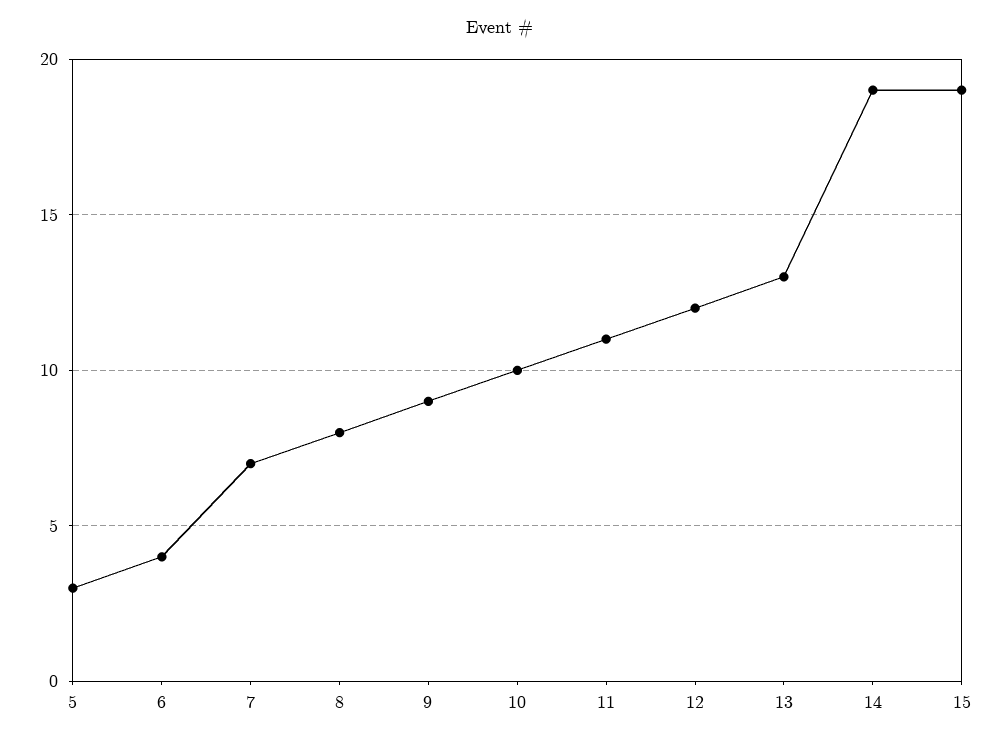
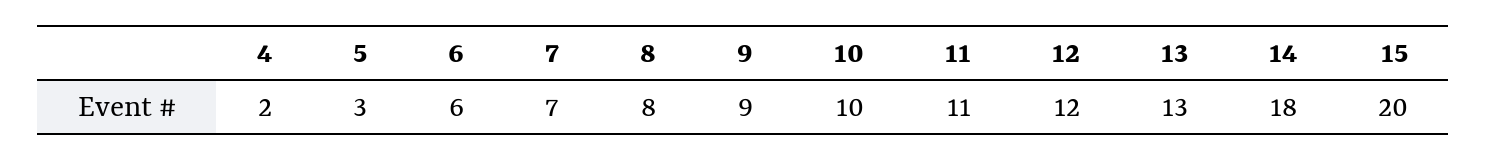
  {
    "5": 3,
-   "6": 4,
+   "6": 6,
    "7": 7,
    "8": 8,
    "9": 9,
    "10": 10,
    "11": 11,
    "12": 12,
    "13": 13,
-   "14": 19,
+   "14": 18,
-   "15": 19
+   "15": 20,
+   "4": 2
  }

